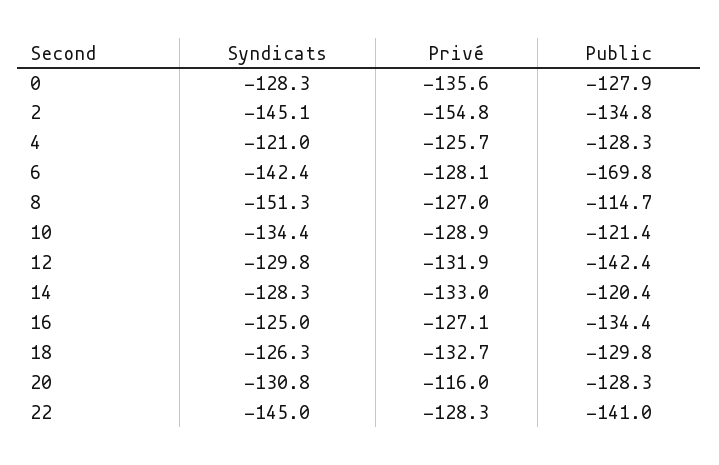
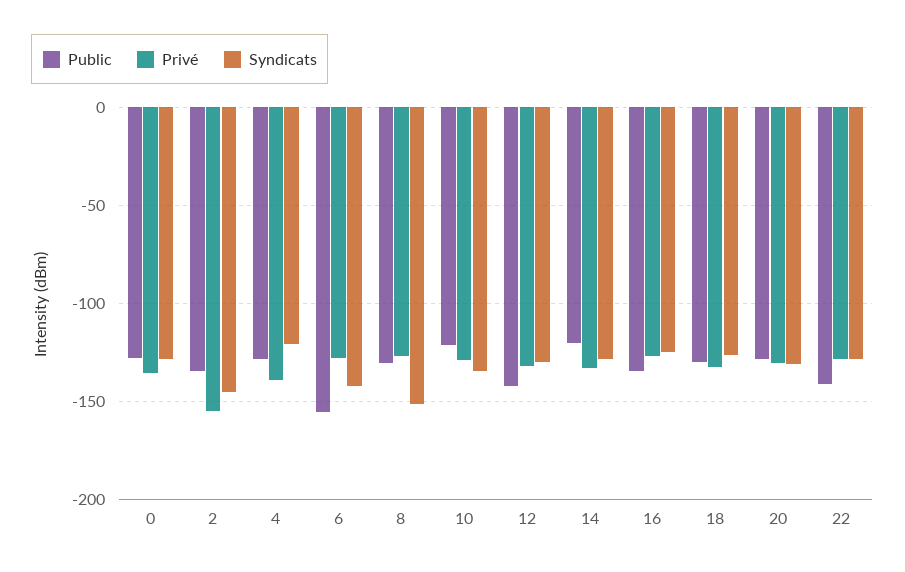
  {
    "Syndicats": {
      "0": -128.3,
      "2": -145.1,
      "4": -121,
      "6": -142.4,
      "8": -151.3,
      "10": -134.4,
      "12": -129.8,
      "14": -128.3,
      "16": -125,
      "18": -126.3,
      "20": -130.8,
-     "22": -145
+     "22": -130
    },
    "Privé": {
      "0": -135.6,
      "2": -154.8,
-     "4": -125.7,
+     "4": -140,
      "6": -128.1,
      "8": -127,
      "10": -128.9,
      "12": -131.9,
      "14": -133,
      "16": -127.1,
      "18": -132.7,
-     "20": -116,
+     "20": -130,
      "22": -128.3
    },
    "Public": {
      "0": -127.9,
      "2": -134.8,
      "4": -128.3,
-     "6": -169.8,
+     "6": -155,
-     "8": -114.7,
+     "8": -130,
      "10": -121.4,
      "12": -142.4,
      "14": -120.4,
      "16": -134.4,
      "18": -129.8,
      "20": -128.3,
      "22": -141
    }
  }

